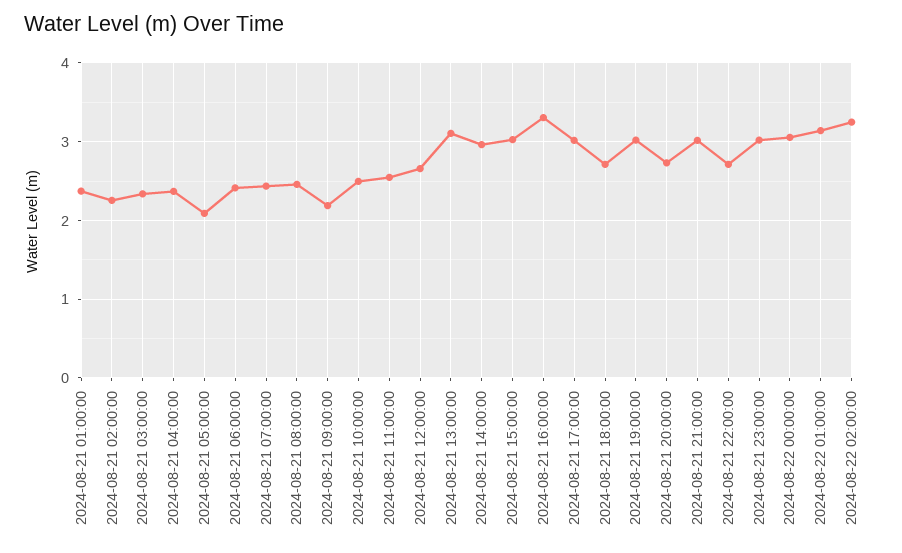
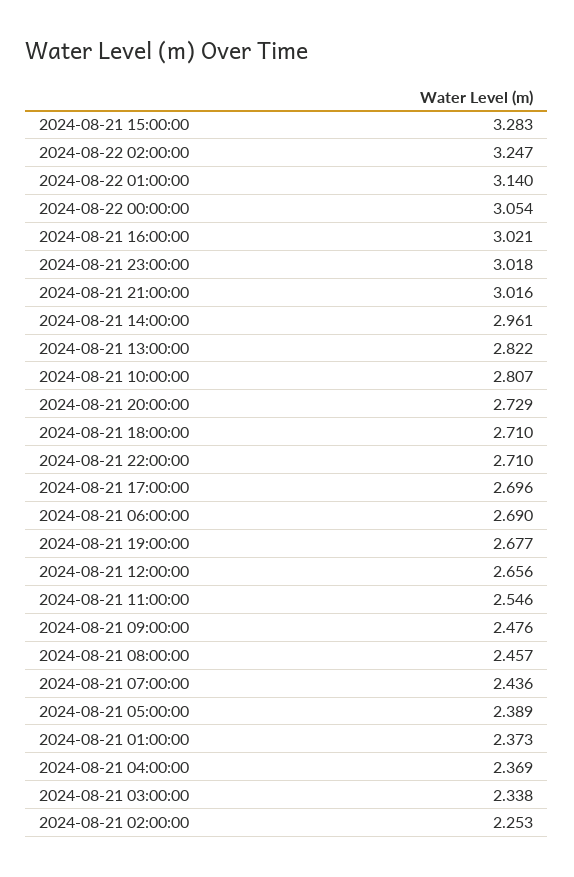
  {
    "2024-08-21 01:00:00": 2.373,
    "2024-08-21 02:00:00": 2.253,
    "2024-08-21 03:00:00": 2.338,
    "2024-08-21 04:00:00": 2.369,
-   "2024-08-21 05:00:00": 2.1,
+   "2024-08-21 05:00:00": 2.389,
-   "2024-08-21 06:00:00": 2.4,
+   "2024-08-21 06:00:00": 2.69,
    "2024-08-21 07:00:00": 2.436,
    "2024-08-21 08:00:00": 2.457,
-   "2024-08-21 09:00:00": 2.2,
+   "2024-08-21 09:00:00": 2.476,
-   "2024-08-21 10:00:00": 2.5,
+   "2024-08-21 10:00:00": 2.807,
    "2024-08-21 11:00:00": 2.546,
    "2024-08-21 12:00:00": 2.656,
-   "2024-08-21 13:00:00": 3.1,
+   "2024-08-21 13:00:00": 2.822,
    "2024-08-21 14:00:00": 2.961,
-   "2024-08-21 15:00:00": 3,
+   "2024-08-21 15:00:00": 3.283,
-   "2024-08-21 16:00:00": 3.3,
+   "2024-08-21 16:00:00": 3.021,
-   "2024-08-21 17:00:00": 3,
+   "2024-08-21 17:00:00": 2.696,
    "2024-08-21 18:00:00": 2.71,
-   "2024-08-21 19:00:00": 3,
+   "2024-08-21 19:00:00": 2.677,
    "2024-08-21 20:00:00": 2.729,
    "2024-08-21 21:00:00": 3.016,
    "2024-08-21 22:00:00": 2.71,
    "2024-08-21 23:00:00": 3.018,
    "2024-08-22 00:00:00": 3.054,
    "2024-08-22 01:00:00": 3.14,
    "2024-08-22 02:00:00": 3.247
  }

